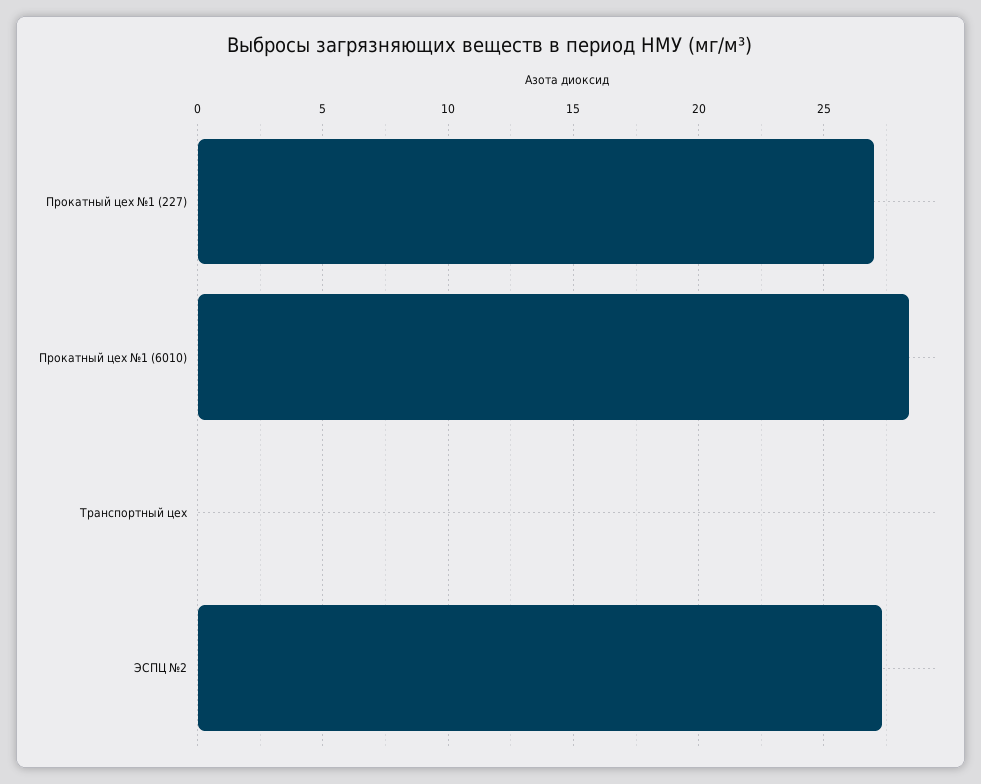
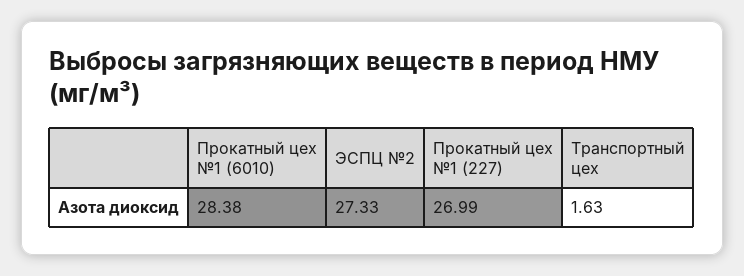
  {
    "Прокатный цех №1 (227)": 26.99,
    "Прокатный цех №1 (6010)": 28.38,
-   "Транспортный цех": 0,
+   "Транспортный цех": 1.63,
    "ЭСПЦ №2": 27.33
  }

